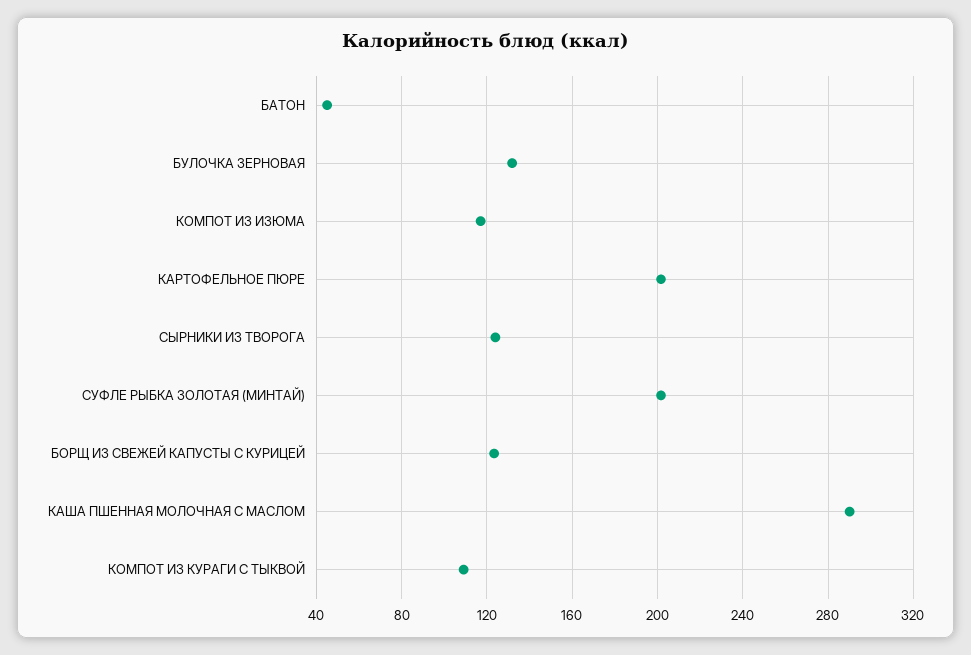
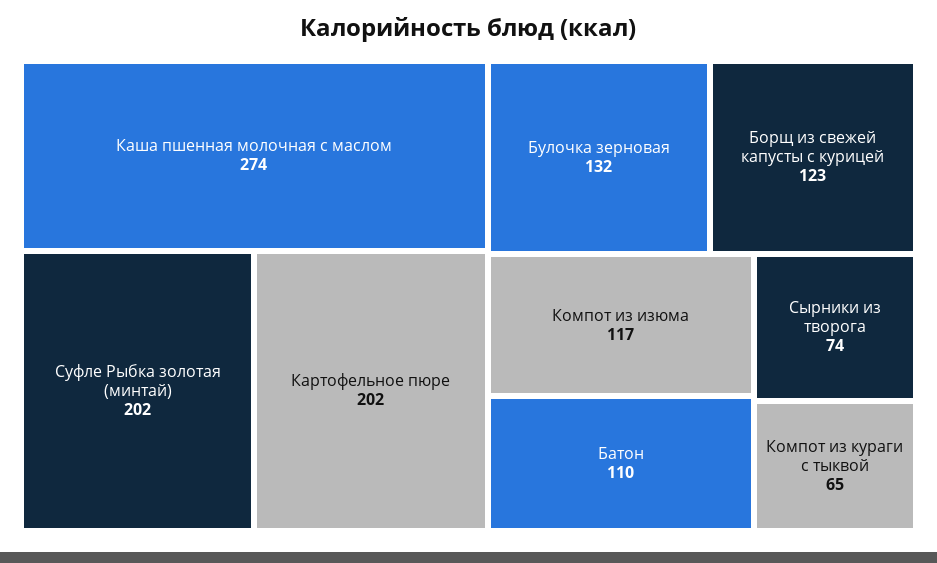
  {
-   "БАТОН": 45,
+   "БАТОН": 110,
    "БУЛОЧКА ЗЕРНОВАЯ": 132,
    "КОМПОТ ИЗ ИЗЮМА": 117,
    "КАРТОФЕЛЬНОЕ ПЮРЕ": 202,
-   "СЫРНИКИ ИЗ ТВОРОГА": 125,
+   "СЫРНИКИ ИЗ ТВОРОГА": 74,
    "СУФЛЕ РЫБКА ЗОЛОТАЯ (МИНТАЙ)": 202,
    "БОРЩ ИЗ СВЕЖЕЙ КАПУСТЫ С КУРИЦЕЙ": 123,
-   "КАША ПШЕННАЯ МОЛОЧНАЯ С МАСЛОМ": 290,
+   "КАША ПШЕННАЯ МОЛОЧНАЯ С МАСЛОМ": 274,
-   "КОМПОТ ИЗ КУРАГИ С ТЫКВОЙ": 110
+   "КОМПОТ ИЗ КУРАГИ С ТЫКВОЙ": 65
  }

